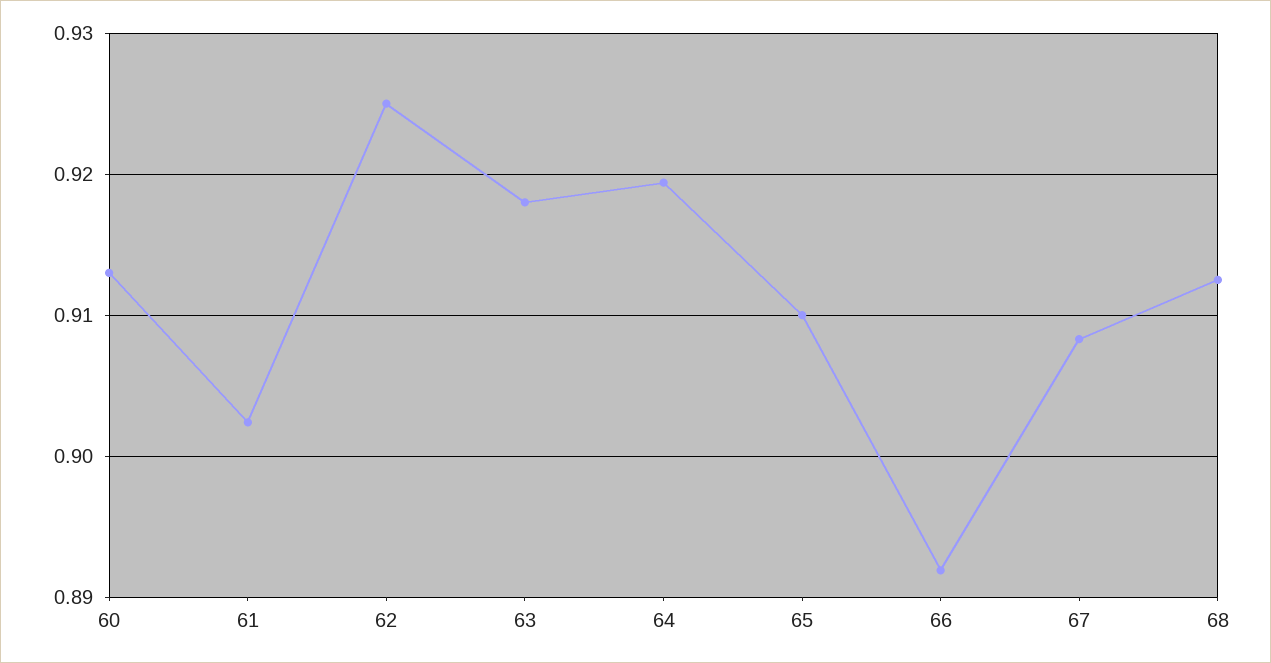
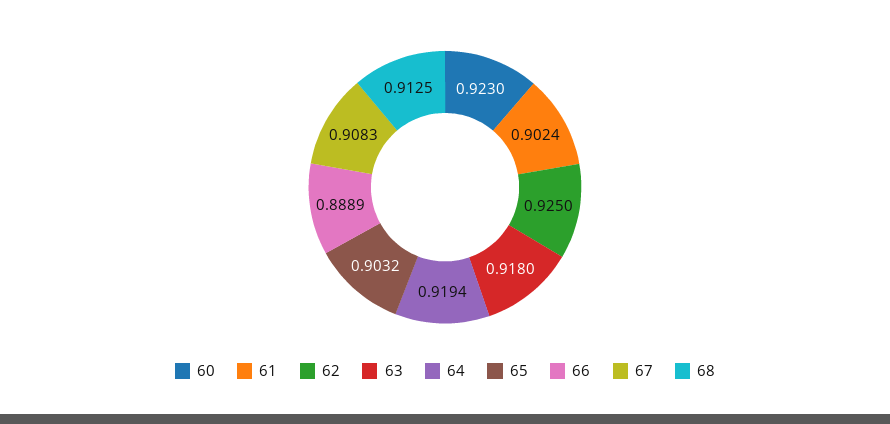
  {
-   "60": 0.913,
+   "60": 0.923,
    "61": 0.9024,
    "62": 0.925,
    "63": 0.918,
    "64": 0.9194,
-   "65": 0.91,
+   "65": 0.9032,
-   "66": 0.892,
+   "66": 0.8889,
    "67": 0.9083,
    "68": 0.9125
  }

